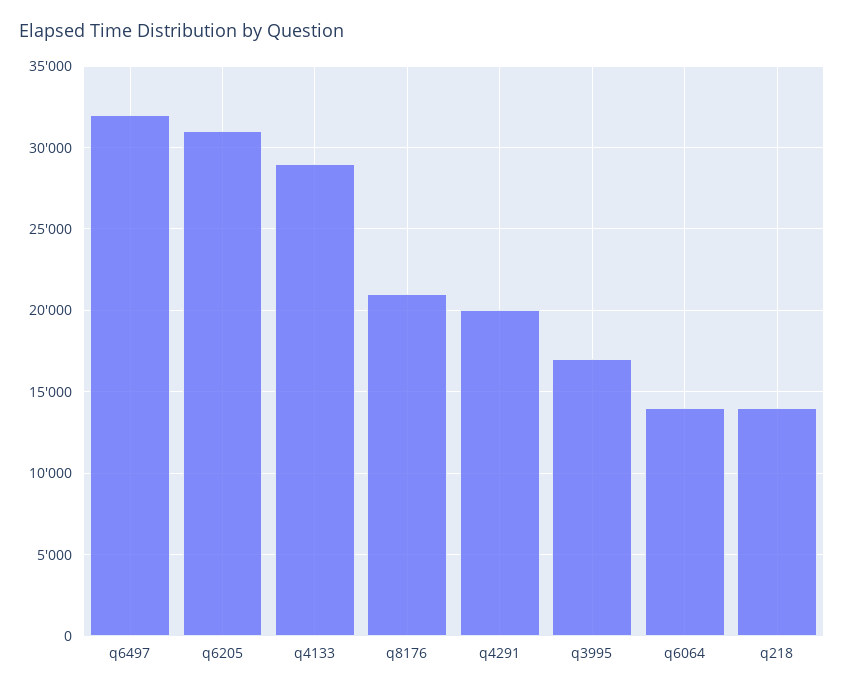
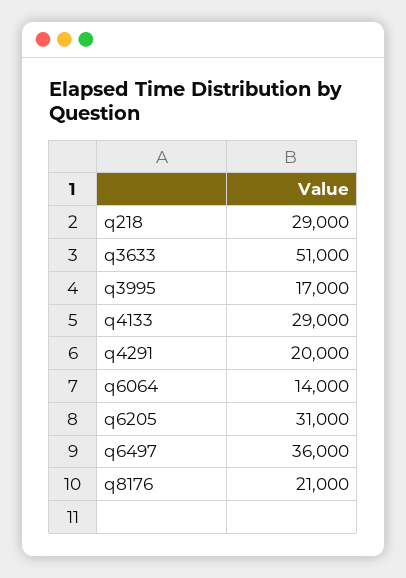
  {
-   "q6497": 32000,
+   "q6497": 36000,
    "q6205": 31000,
    "q4133": 29000,
    "q8176": 21000,
    "q4291": 20000,
    "q3995": 17000,
    "q6064": 14000,
-   "q218": 14000
+   "q218": 29000,
+   "q3633": 51000
  }

